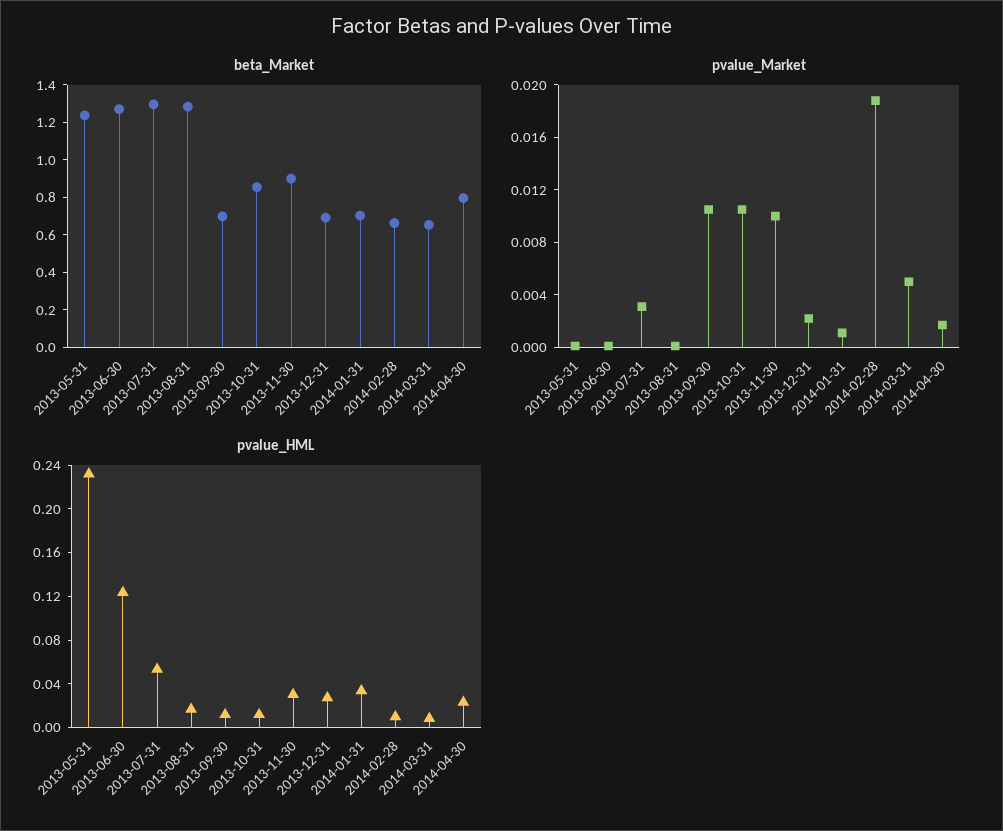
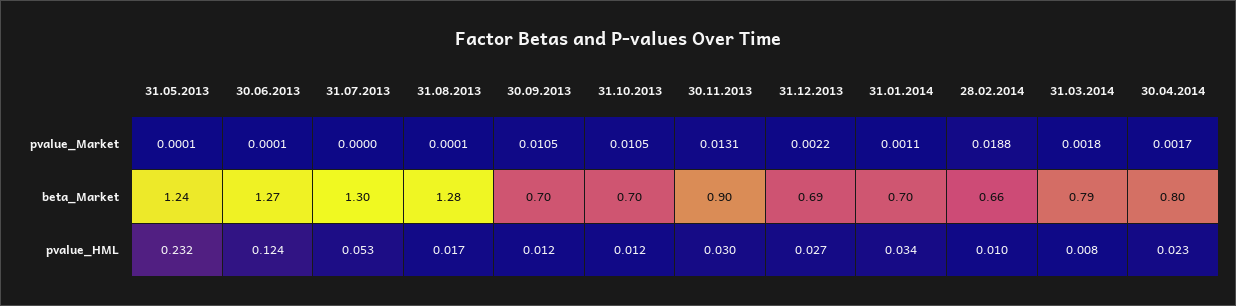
  {
    "beta_Market": {
      "2013-05-31": 1.24,
      "2013-06-30": 1.27,
      "2013-07-31": 1.3,
      "2013-08-31": 1.28,
      "2013-09-30": 0.7,
-     "2013-10-31": 0.85,
+     "2013-10-31": 0.7,
      "2013-11-30": 0.9,
      "2013-12-31": 0.69,
      "2014-01-31": 0.7,
      "2014-02-28": 0.66,
-     "2014-03-31": 0.65,
+     "2014-03-31": 0.79,
      "2014-04-30": 0.8
    },
    "pvalue_Market": {
      "2013-05-31": 0.0001,
      "2013-06-30": 0.0001,
-     "2013-07-31": 0.003,
+     "2013-07-31": 0,
      "2013-08-31": 0.0001,
      "2013-09-30": 0.0105,
      "2013-10-31": 0.0105,
-     "2013-11-30": 0.01,
+     "2013-11-30": 0.0131,
      "2013-12-31": 0.0022,
      "2014-01-31": 0.0011,
      "2014-02-28": 0.0188,
-     "2014-03-31": 0.005,
+     "2014-03-31": 0.0018,
      "2014-04-30": 0.0017
    },
    "pvalue_HML": {
      "2013-05-31": 0.232,
      "2013-06-30": 0.124,
      "2013-07-31": 0.053,
      "2013-08-31": 0.017,
      "2013-09-30": 0.012,
      "2013-10-31": 0.012,
      "2013-11-30": 0.03,
      "2013-12-31": 0.027,
      "2014-01-31": 0.034,
      "2014-02-28": 0.01,
      "2014-03-31": 0.008,
      "2014-04-30": 0.023
    }
  }

